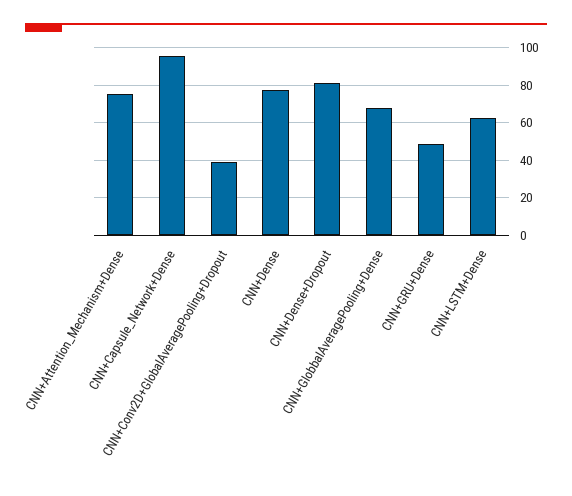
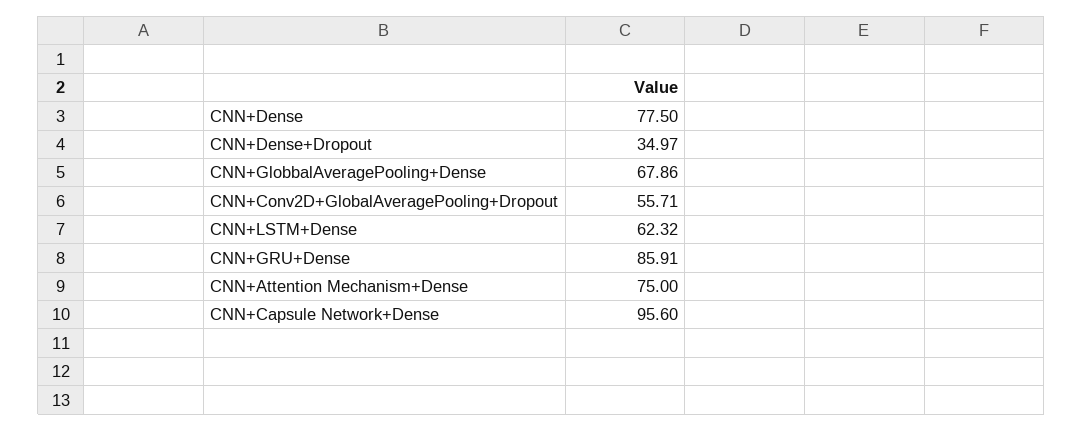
  {
    "CNN+Attention_Mechanism+Dense": 75,
    "CNN+Capsule_Network+Dense": 95.6,
-   "CNN+Conv2D+GlobalAveragePooling+Dropout": 40,
+   "CNN+Conv2D+GlobalAveragePooling+Dropout": 55.71,
    "CNN+Dense": 77.5,
-   "CNN+Dense+Dropout": 80,
+   "CNN+Dense+Dropout": 34.97,
    "CNN+GlobbalAveragePooling+Dense": 67.86,
-   "CNN+GRU+Dense": 50,
+   "CNN+GRU+Dense": 85.91,
    "CNN+LSTM+Dense": 62.32
  }

